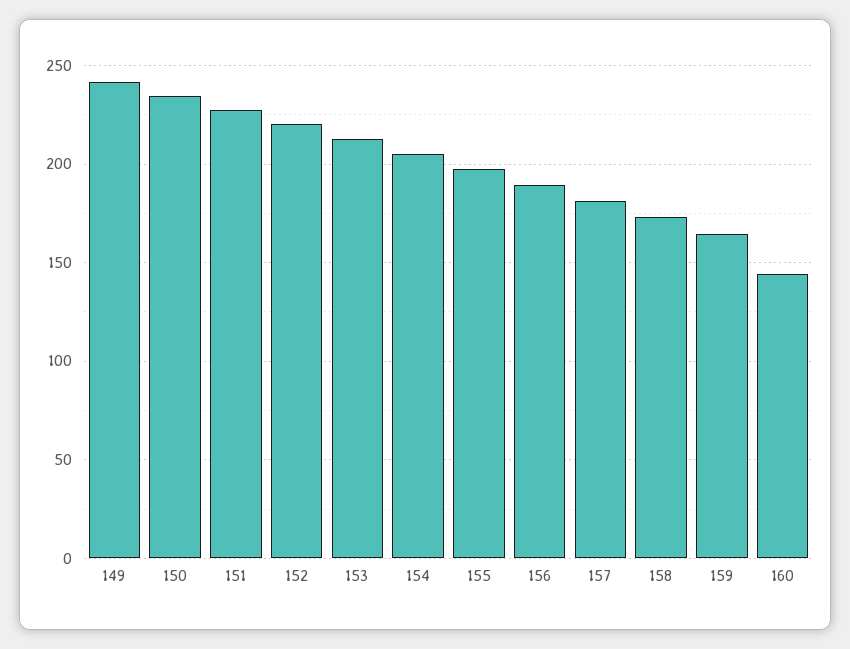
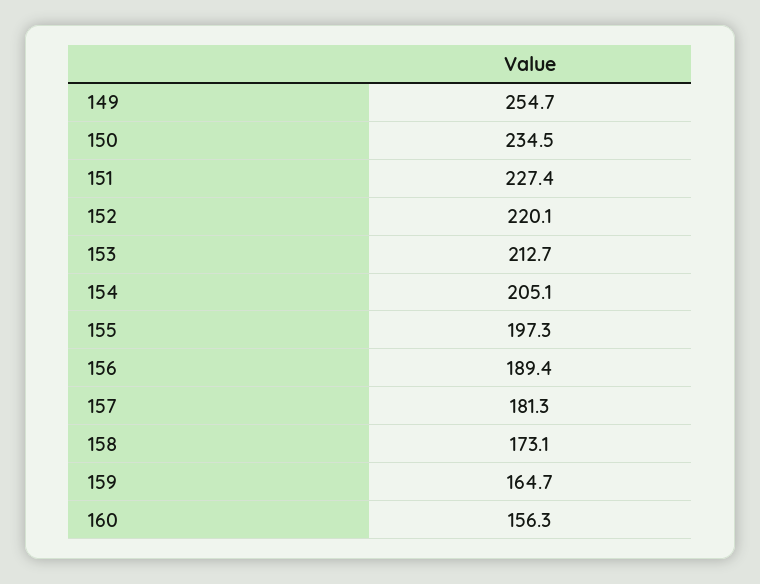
  {
-   "149": 240,
+   "149": 254.7,
    "150": 234.5,
    "151": 227.4,
    "152": 220.1,
    "153": 212.7,
    "154": 205.1,
    "155": 197.3,
    "156": 189.4,
    "157": 181.3,
    "158": 173.1,
    "159": 164.7,
-   "160": 145
+   "160": 156.3
  }

